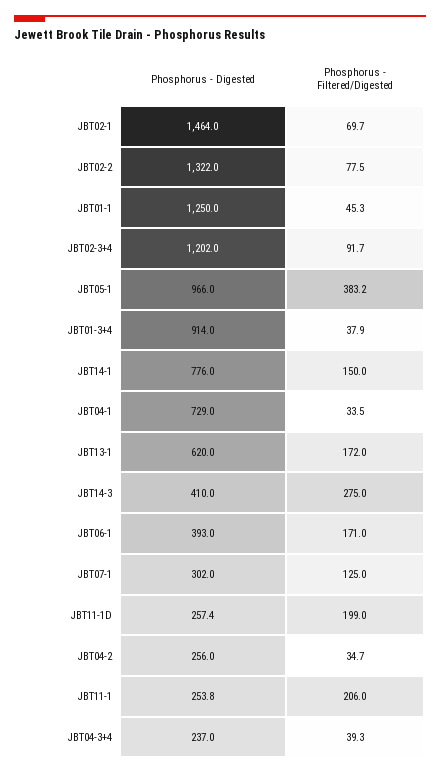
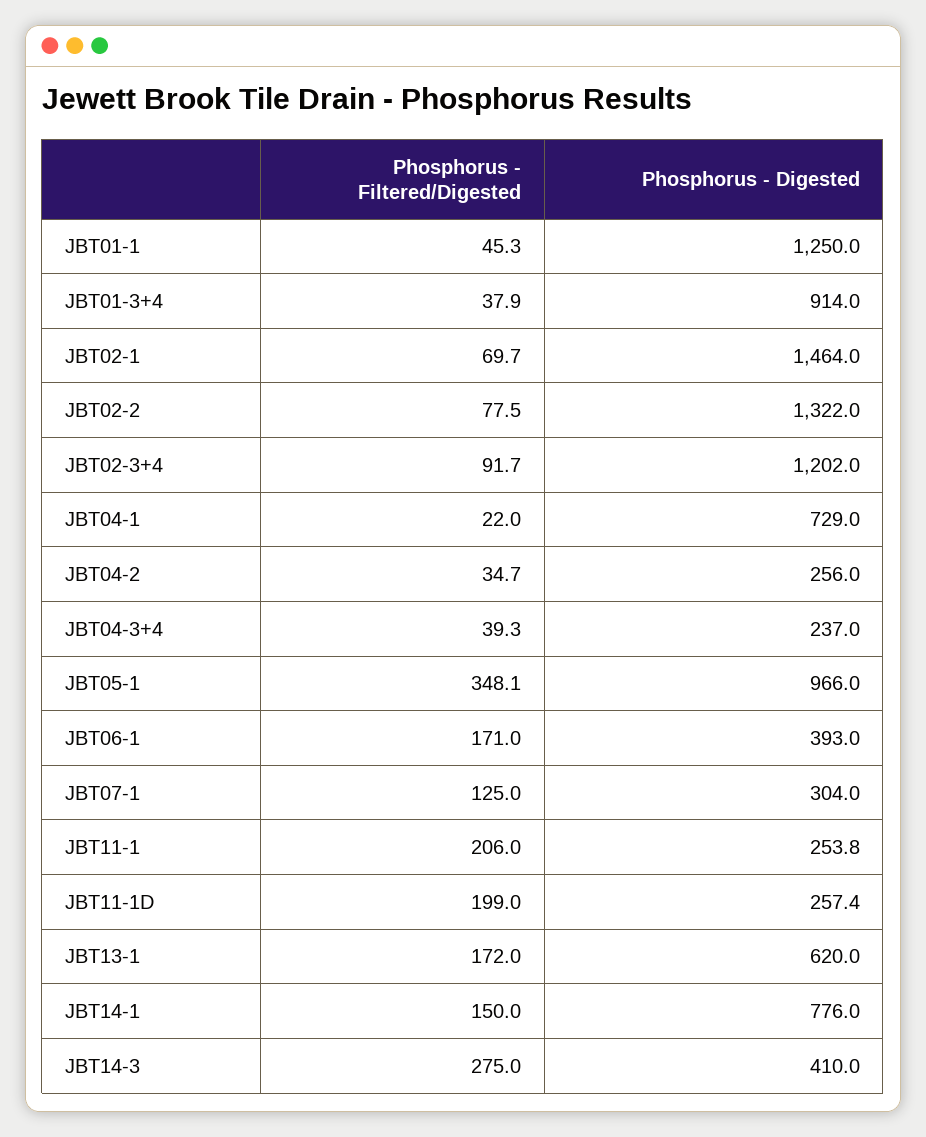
  {
    "Phosphorus - Digested": {
      "JBT02-1": 1464,
      "JBT02-2": 1322,
      "JBT01-1": 1250,
      "JBT02-3+4": 1202,
      "JBT05-1": 966,
      "JBT01-3+4": 914,
      "JBT14-1": 776,
      "JBT04-1": 729,
      "JBT13-1": 620,
      "JBT14-3": 410,
      "JBT06-1": 393,
-     "JBT07-1": 302,
+     "JBT07-1": 304,
      "JBT11-1D": 257.4,
      "JBT04-2": 256,
      "JBT11-1": 253.8,
      "JBT04-3+4": 237
    },
    "Phosphorus - Filtered/Digested": {
      "JBT02-1": 69.7,
      "JBT02-2": 77.5,
      "JBT01-1": 45.3,
      "JBT02-3+4": 91.7,
-     "JBT05-1": 383.2,
+     "JBT05-1": 348.1,
      "JBT01-3+4": 37.9,
      "JBT14-1": 150,
-     "JBT04-1": 33.5,
+     "JBT04-1": 22,
      "JBT13-1": 172,
      "JBT14-3": 275,
      "JBT06-1": 171,
      "JBT07-1": 125,
      "JBT11-1D": 199,
      "JBT04-2": 34.7,
      "JBT11-1": 206,
      "JBT04-3+4": 39.3
    }
  }

